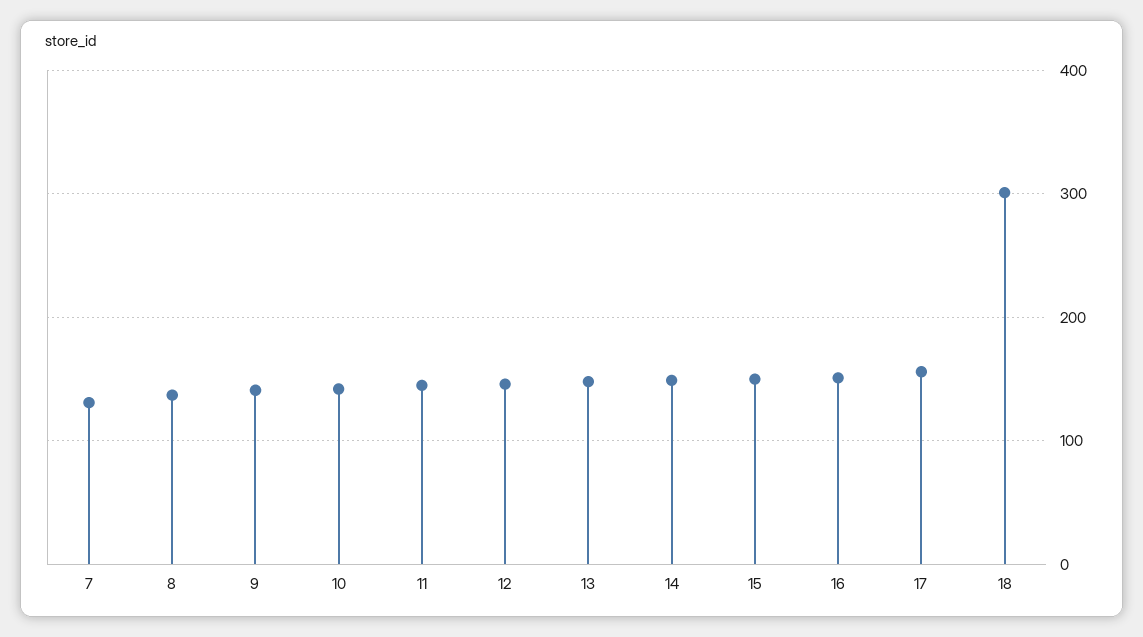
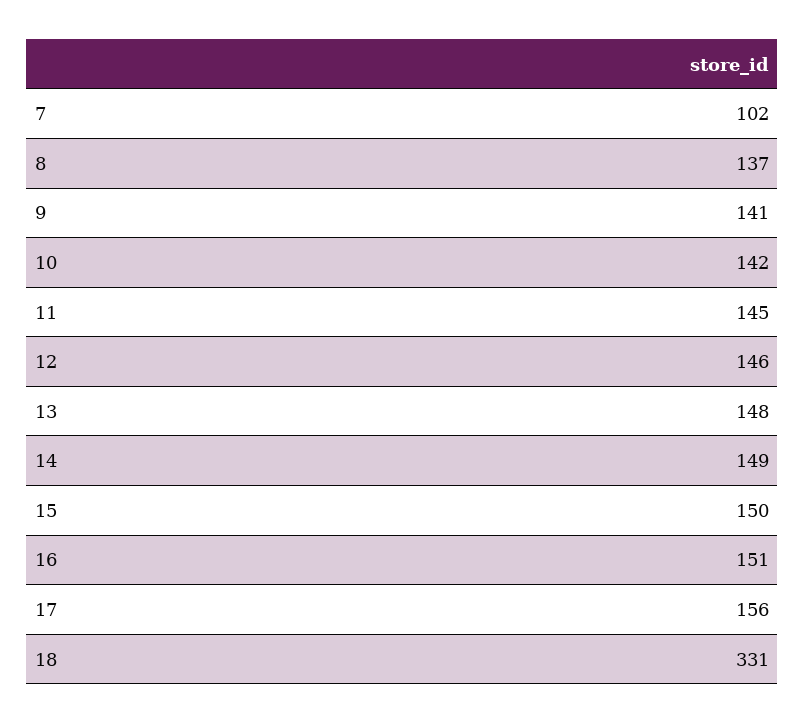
  {
-   "7": 130,
+   "7": 102,
    "8": 137,
    "9": 141,
    "10": 142,
    "11": 145,
    "12": 146,
    "13": 148,
    "14": 149,
    "15": 150,
    "16": 151,
    "17": 156,
-   "18": 300
+   "18": 331
  }

